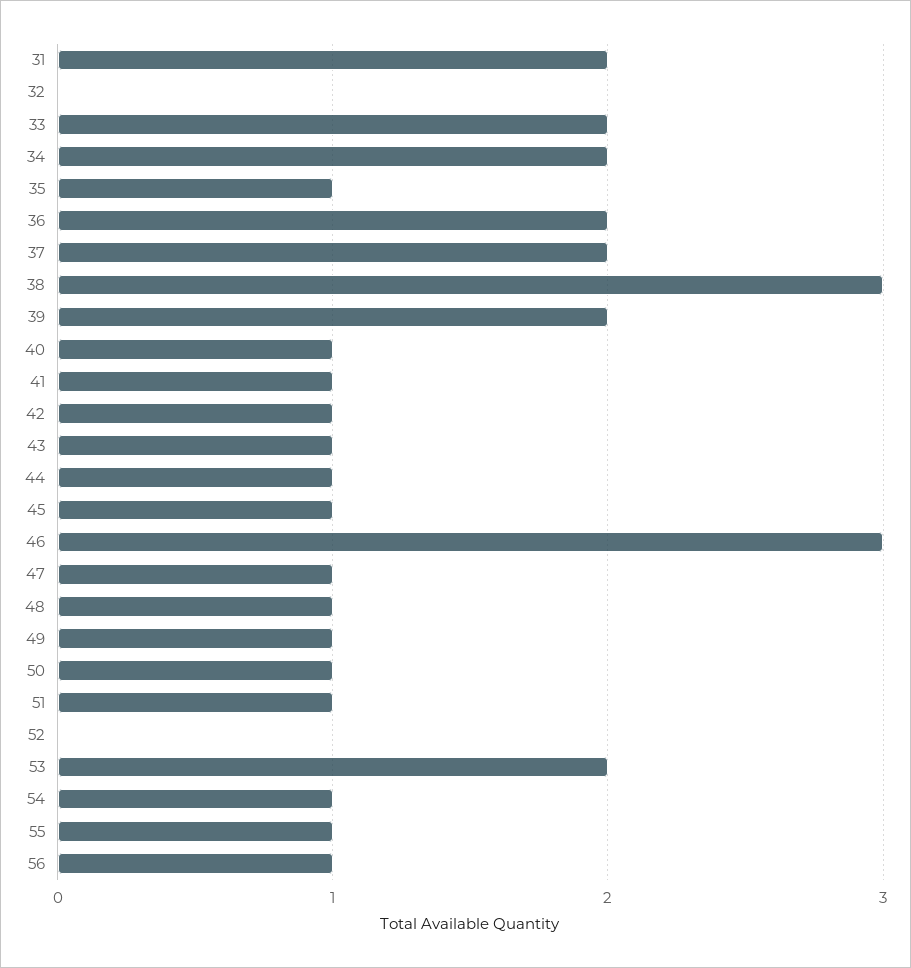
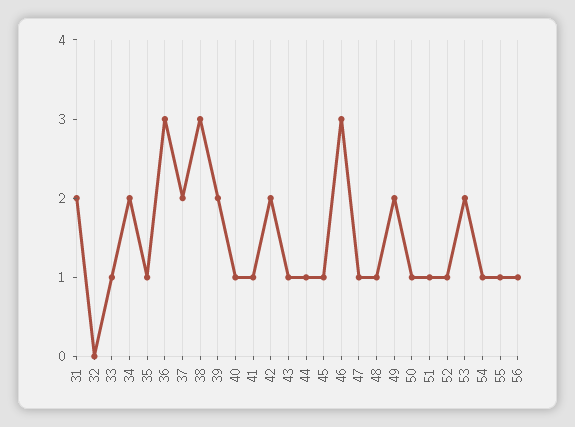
  {
    "31": 2,
    "32": 0,
-   "33": 2,
+   "33": 1,
    "34": 2,
    "35": 1,
-   "36": 2,
+   "36": 3,
    "37": 2,
    "38": 3,
    "39": 2,
    "40": 1,
    "41": 1,
-   "42": 1,
+   "42": 2,
    "43": 1,
    "44": 1,
    "45": 1,
    "46": 3,
    "47": 1,
    "48": 1,
-   "49": 1,
+   "49": 2,
    "50": 1,
    "51": 1,
-   "52": 0,
+   "52": 1,
    "53": 2,
    "54": 1,
    "55": 1,
    "56": 1
  }

